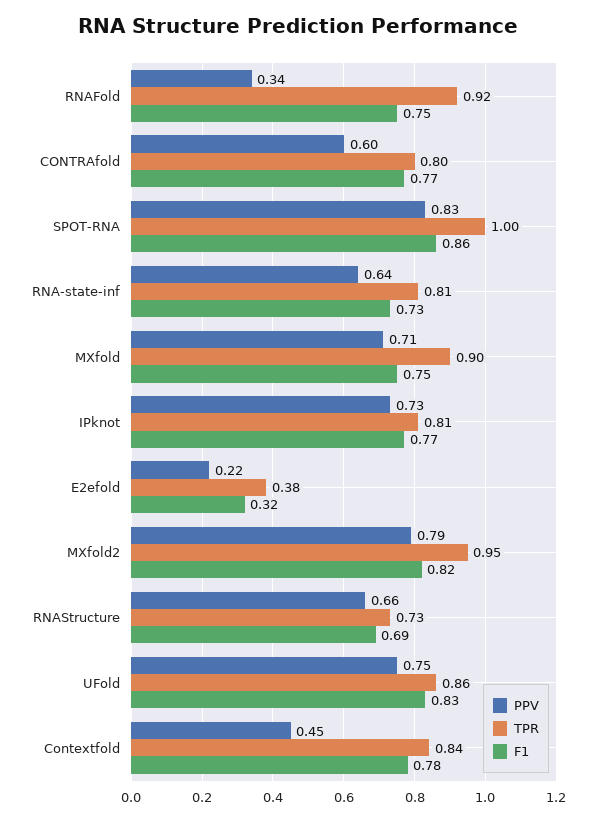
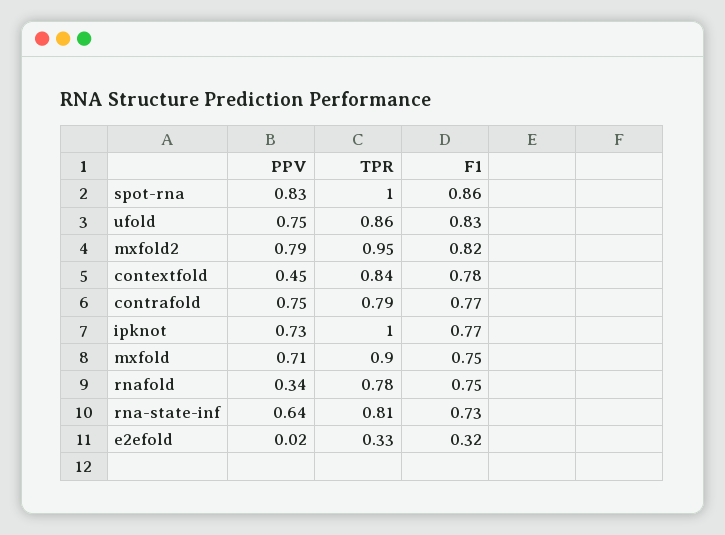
  {
    "PPV": {
      "RNAFold": 0.34,
-     "CONTRAfold": 0.6,
+     "CONTRAfold": 0.75,
      "SPOT-RNA": 0.83,
      "RNA-state-inf": 0.64,
      "MXfold": 0.71,
      "IPknot": 0.73,
-     "E2efold": 0.22,
+     "E2efold": 0.02,
      "MXfold2": 0.79,
-     "RNAStructure": 0.66,
      "UFold": 0.75,
      "Contextfold": 0.45
    },
    "TPR": {
-     "RNAFold": 0.92,
+     "RNAFold": 0.78,
-     "CONTRAfold": 0.8,
+     "CONTRAfold": 0.79,
      "SPOT-RNA": 1,
      "RNA-state-inf": 0.81,
      "MXfold": 0.9,
-     "IPknot": 0.81,
+     "IPknot": 1,
-     "E2efold": 0.38,
+     "E2efold": 0.33,
      "MXfold2": 0.95,
-     "RNAStructure": 0.73,
      "UFold": 0.86,
      "Contextfold": 0.84
    },
    "F1": {
      "RNAFold": 0.75,
      "CONTRAfold": 0.77,
      "SPOT-RNA": 0.86,
      "RNA-state-inf": 0.73,
      "MXfold": 0.75,
      "IPknot": 0.77,
      "E2efold": 0.32,
      "MXfold2": 0.82,
-     "RNAStructure": 0.69,
      "UFold": 0.83,
      "Contextfold": 0.78
    }
  }

